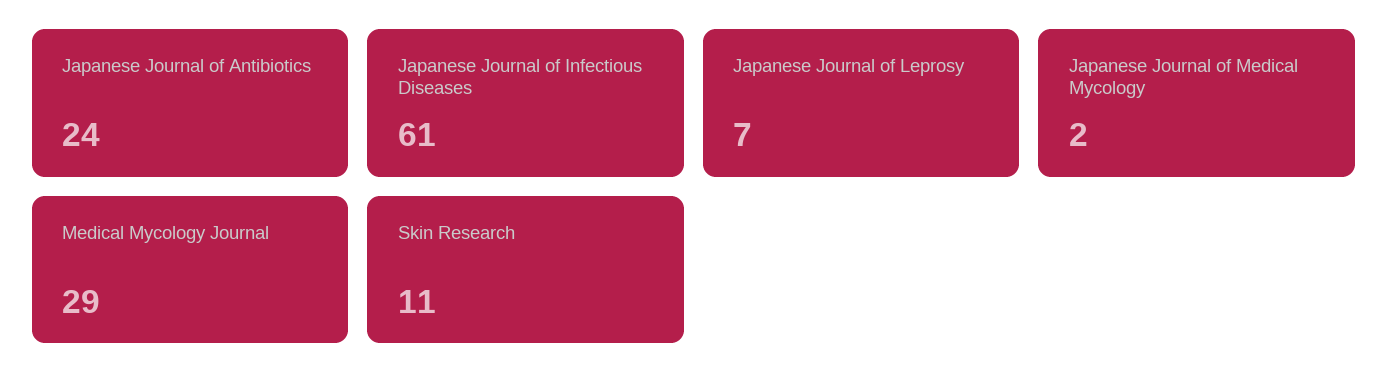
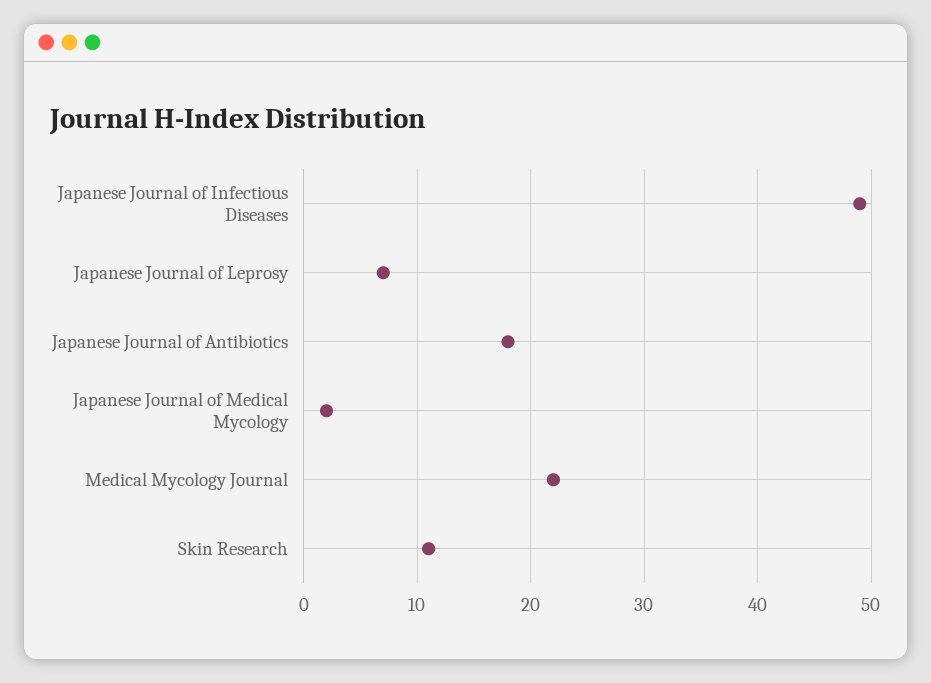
  {
-   "Japanese Journal of Antibiotics": 24,
+   "Japanese Journal of Antibiotics": 18,
-   "Japanese Journal of Infectious Diseases": 61,
+   "Japanese Journal of Infectious Diseases": 49,
    "Japanese Journal of Leprosy": 7,
    "Japanese Journal of Medical Mycology": 2,
-   "Medical Mycology Journal": 29,
+   "Medical Mycology Journal": 22,
    "Skin Research": 11
  }

